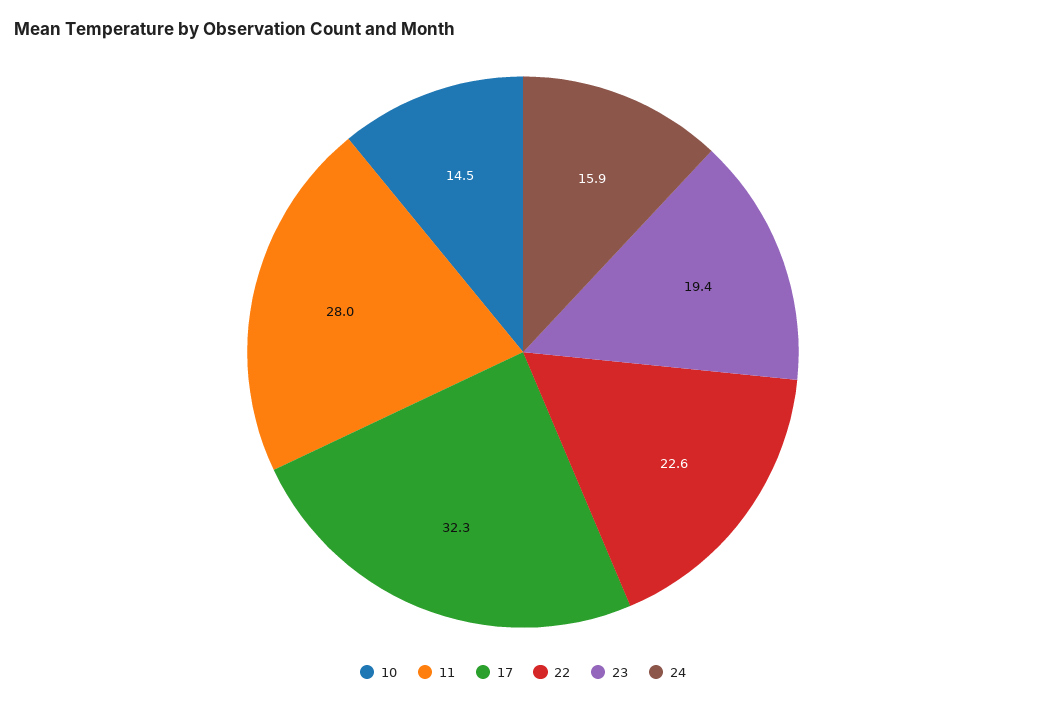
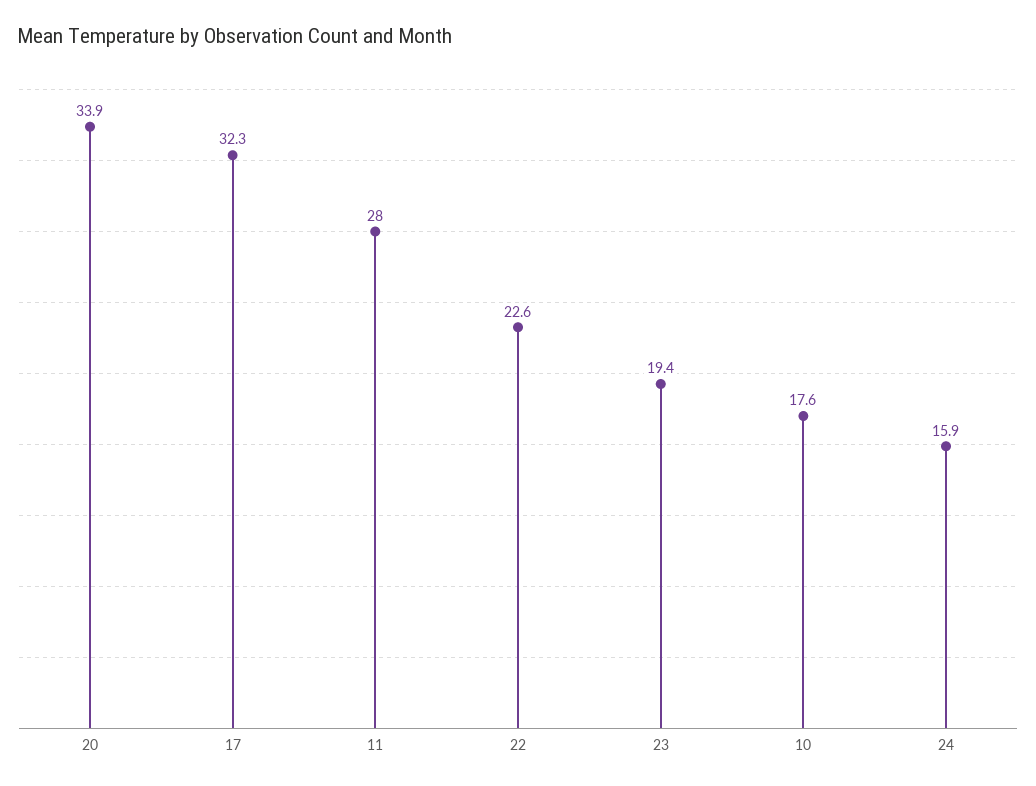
  {
-   "10": 14.5,
+   "10": 17.6,
    "11": 28,
    "17": 32.3,
    "22": 22.6,
    "23": 19.4,
-   "24": 15.9
+   "24": 15.9,
+   "20": 33.9
  }

